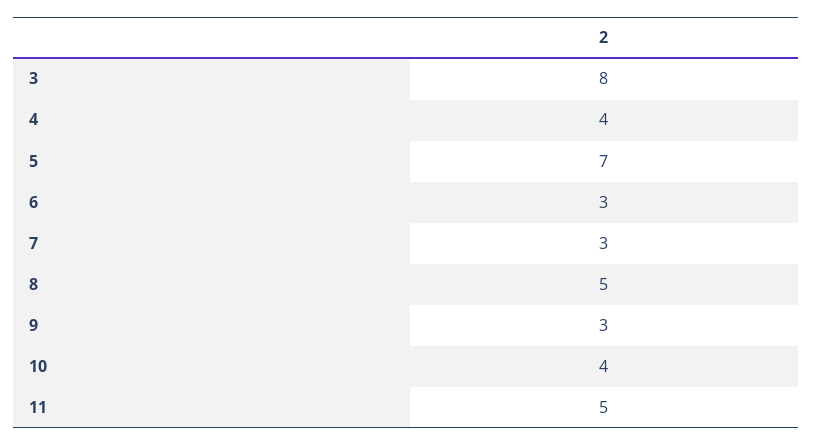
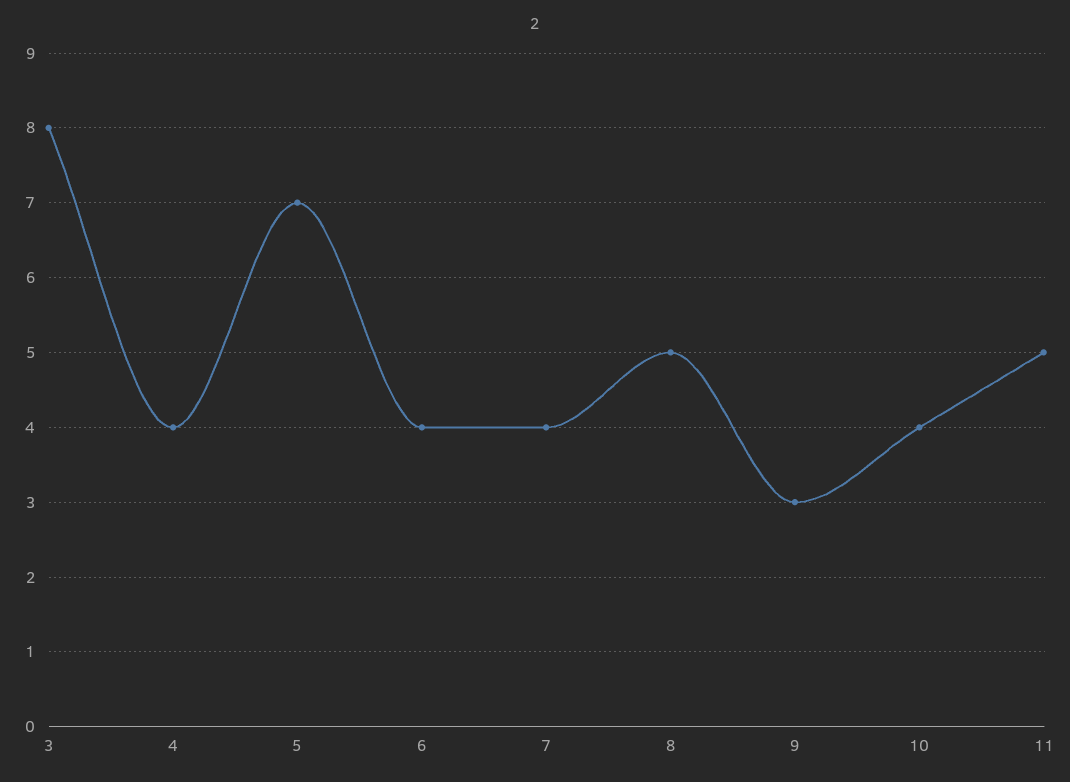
  {
    "3": 8,
    "4": 4,
    "5": 7,
-   "6": 3,
+   "6": 4,
-   "7": 3,
+   "7": 4,
    "8": 5,
    "9": 3,
    "10": 4,
    "11": 5
  }

